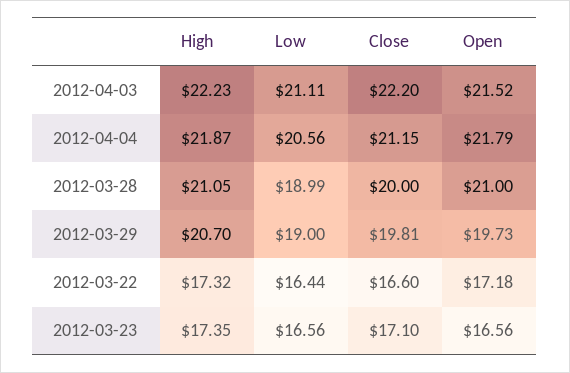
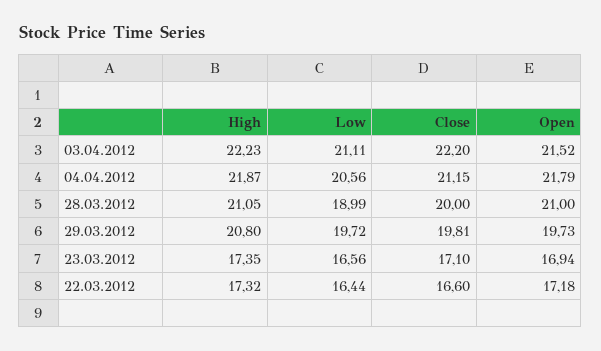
  {
    "High": {
      "2012-04-03": 22.23,
      "2012-04-04": 21.87,
      "2012-03-28": 21.05,
-     "2012-03-29": 20.7,
+     "2012-03-29": 20.8,
      "2012-03-22": 17.32,
      "2012-03-23": 17.35
    },
    "Low": {
      "2012-04-03": 21.11,
      "2012-04-04": 20.56,
      "2012-03-28": 18.99,
-     "2012-03-29": 19,
+     "2012-03-29": 19.72,
      "2012-03-22": 16.44,
      "2012-03-23": 16.56
    },
    "Close": {
      "2012-04-03": 22.2,
      "2012-04-04": 21.15,
      "2012-03-28": 20,
      "2012-03-29": 19.81,
      "2012-03-22": 16.6,
      "2012-03-23": 17.1
    },
    "Open": {
      "2012-04-03": 21.52,
      "2012-04-04": 21.79,
      "2012-03-28": 21,
      "2012-03-29": 19.73,
      "2012-03-22": 17.18,
-     "2012-03-23": 16.56
+     "2012-03-23": 16.94
    }
  }

